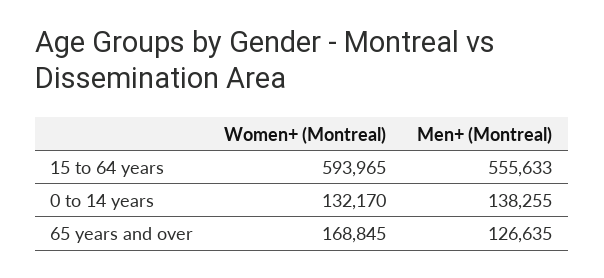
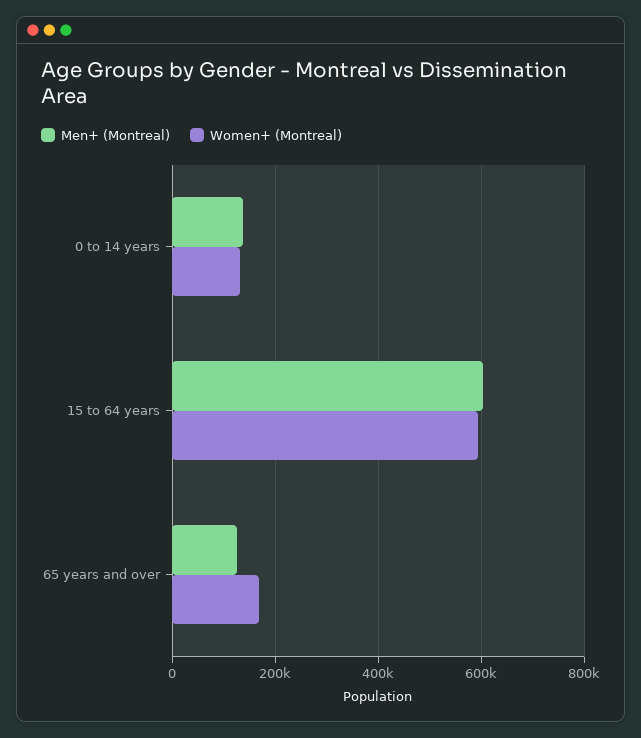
  {
    "Women+ (Montreal)": {
      "15 to 64 years": 593965,
      "0 to 14 years": 132170,
      "65 years and over": 168845
    },
    "Men+ (Montreal)": {
-     "15 to 64 years": 555633,
+     "15 to 64 years": 600000,
      "0 to 14 years": 138255,
      "65 years and over": 126635
    }
  }

